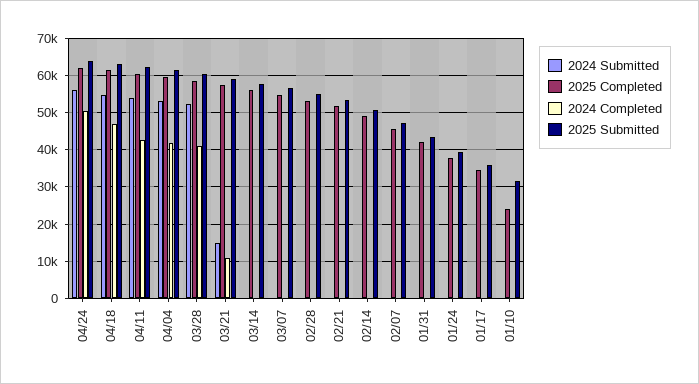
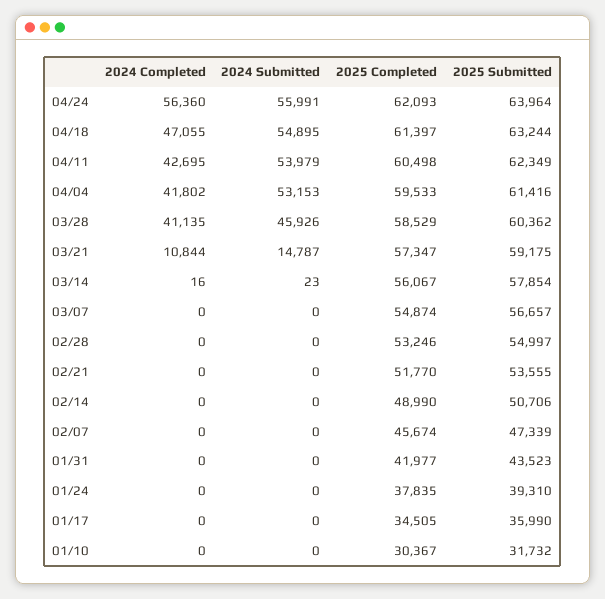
  {
    "2024 Submitted": {
      "04/24": 55991,
      "04/18": 54895,
      "04/11": 53979,
      "04/04": 53153,
-     "03/28": 52000,
+     "03/28": 45926,
      "03/21": 14787,
      "03/14": 23,
      "03/07": 0,
      "02/28": 0,
      "02/21": 0,
      "02/14": 0,
      "02/07": 0,
      "01/31": 0,
      "01/24": 0,
      "01/17": 0,
      "01/10": 0
    },
    "2025 Completed": {
      "04/24": 62093,
      "04/18": 61397,
      "04/11": 60498,
      "04/04": 59533,
      "03/28": 58529,
      "03/21": 57347,
      "03/14": 56067,
      "03/07": 54874,
      "02/28": 53246,
      "02/21": 51770,
      "02/14": 48990,
      "02/07": 45674,
      "01/31": 41977,
      "01/24": 37835,
      "01/17": 34505,
-     "01/10": 24000
+     "01/10": 30367
    },
    "2024 Completed": {
-     "04/24": 50000,
+     "04/24": 56360,
      "04/18": 47055,
      "04/11": 42695,
      "04/04": 41802,
      "03/28": 41135,
      "03/21": 10844,
      "03/14": 16,
      "03/07": 0,
      "02/28": 0,
      "02/21": 0,
      "02/14": 0,
      "02/07": 0,
      "01/31": 0,
      "01/24": 0,
      "01/17": 0,
      "01/10": 0
    },
    "2025 Submitted": {
      "04/24": 63964,
      "04/18": 63244,
      "04/11": 62349,
      "04/04": 61416,
      "03/28": 60362,
      "03/21": 59175,
      "03/14": 57854,
      "03/07": 56657,
      "02/28": 54997,
      "02/21": 53555,
      "02/14": 50706,
      "02/07": 47339,
      "01/31": 43523,
      "01/24": 39310,
      "01/17": 35990,
      "01/10": 31732
    }
  }

